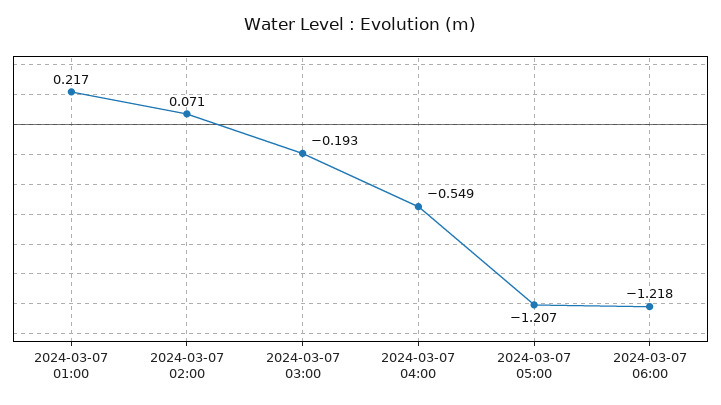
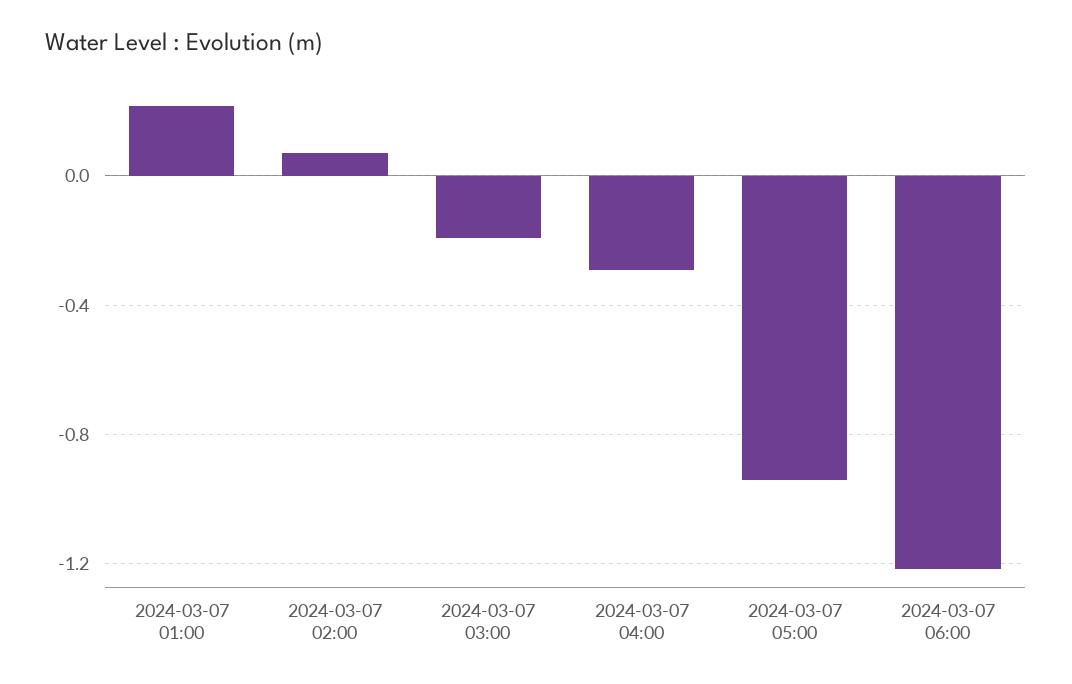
  {
    "2024-03-07 01:00": 0.217,
    "2024-03-07 02:00": 0.071,
    "2024-03-07 03:00": -0.193,
-   "2024-03-07 04:00": -0.549,
+   "2024-03-07 04:00": -0.3,
-   "2024-03-07 05:00": -1.207,
+   "2024-03-07 05:00": -0.95,
    "2024-03-07 06:00": -1.218
  }

